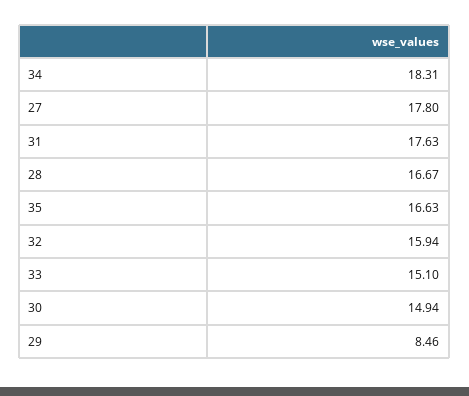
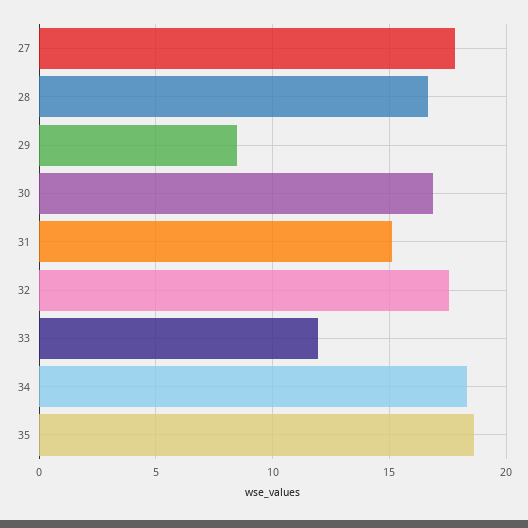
  {
    "34": 18.31,
    "27": 17.8,
-   "31": 17.63,
+   "31": 15,
    "28": 16.67,
-   "35": 16.63,
+   "35": 18.5,
-   "32": 15.94,
+   "32": 17.5,
-   "33": 15.1,
+   "33": 12,
-   "30": 14.94,
+   "30": 17,
    "29": 8.46
  }

